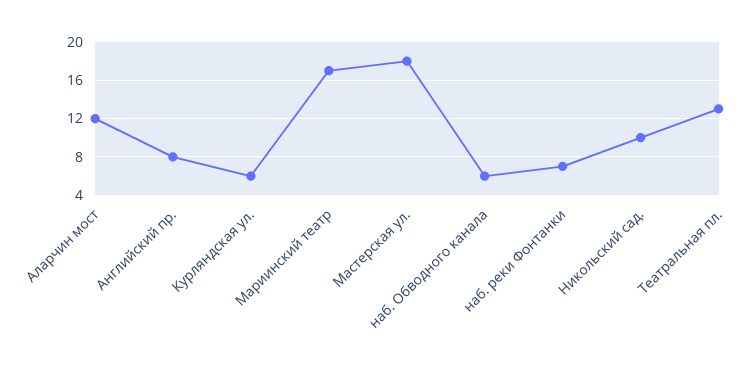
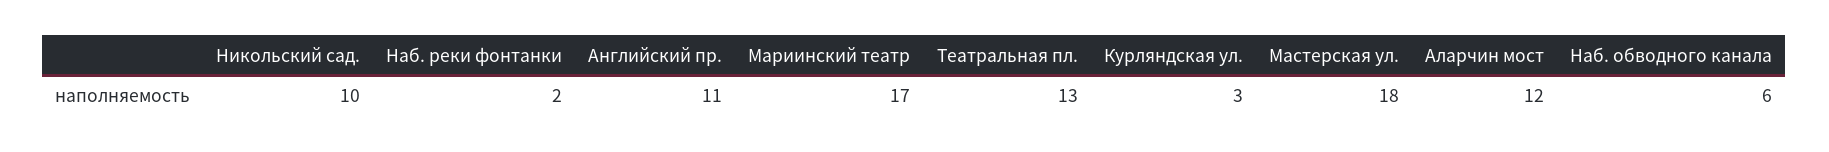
  {
    "Аларчин мост": 12,
-   "Английский пр.": 8,
+   "Английский пр.": 11,
-   "Курляндская ул.": 6,
+   "Курляндская ул.": 3,
    "Мариинский театр": 17,
    "Мастерская ул.": 18,
    "наб. Обводного канала": 6,
-   "наб. реки Фонтанки": 7,
+   "наб. реки Фонтанки": 2,
    "Никольский сад.": 10,
    "Театральная пл.": 13
  }

